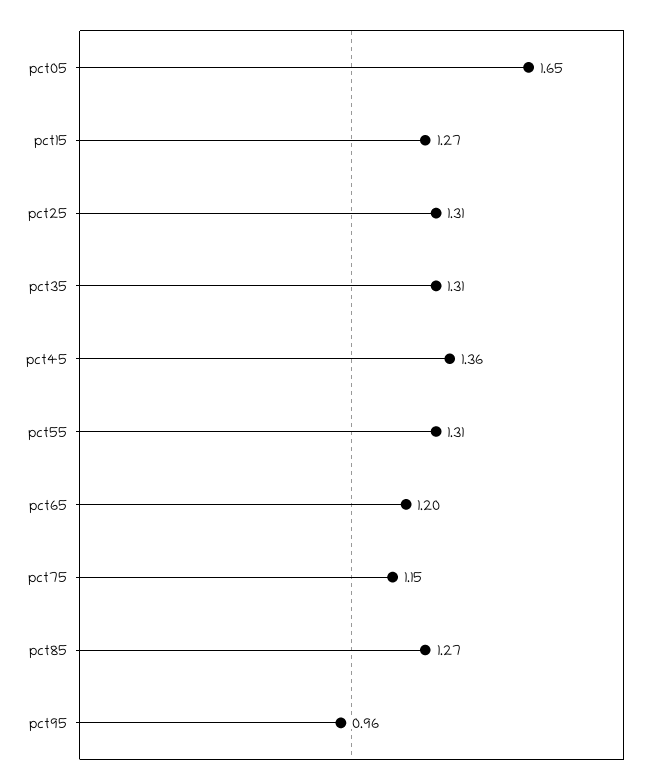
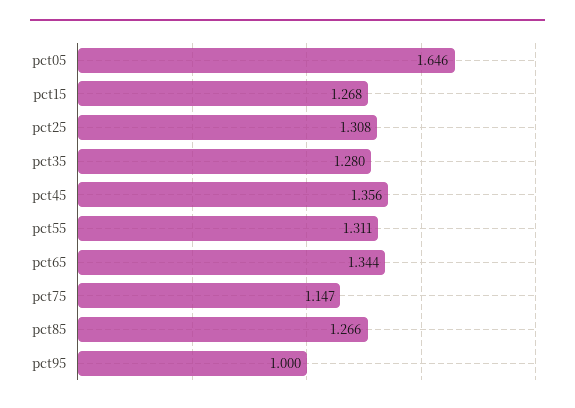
  {
    "pct05": 1.646,
    "pct15": 1.268,
    "pct25": 1.308,
-   "pct35": 1.31,
+   "pct35": 1.28,
    "pct45": 1.356,
    "pct55": 1.311,
-   "pct65": 1.2,
+   "pct65": 1.344,
    "pct75": 1.147,
    "pct85": 1.266,
-   "pct95": 0.96
+   "pct95": 1
  }

